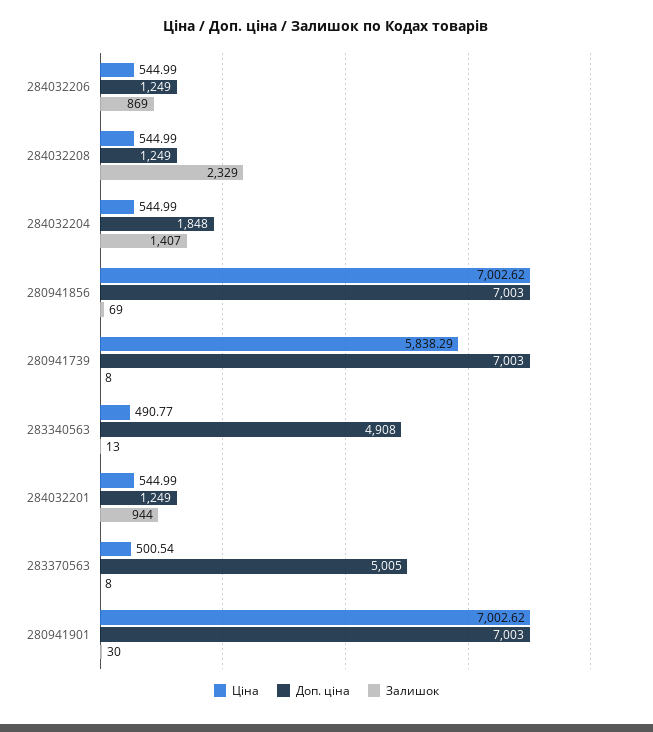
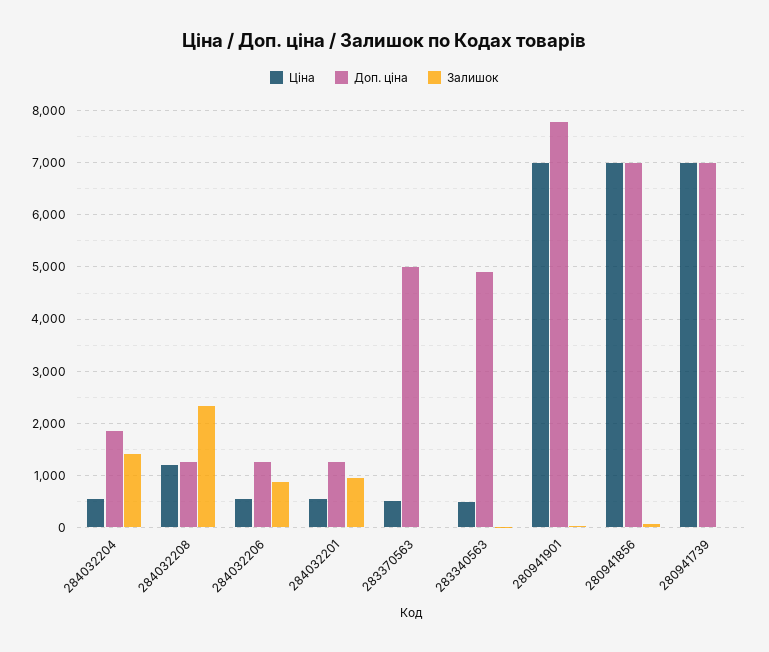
  {
    "Ціна": {
      "284032206": 544.99,
-     "284032208": 544.99,
+     "284032208": 1200,
      "284032204": 544.99,
      "280941856": 7002.62,
-     "280941739": 5838.29,
+     "280941739": 7000,
      "283340563": 490.77,
      "284032201": 544.99,
      "283370563": 500.54,
      "280941901": 7002.62
    },
    "Доп. ціна": {
      "284032206": 1249,
      "284032208": 1249,
      "284032204": 1848,
      "280941856": 7003,
      "280941739": 7003,
      "283340563": 4908,
      "284032201": 1249,
      "283370563": 5005,
-     "280941901": 7003
+     "280941901": 7800
    },
    "Залишок": {
      "284032206": 869,
      "284032208": 2329,
      "284032204": 1407,
      "280941856": 69,
      "280941739": 8,
      "283340563": 13,
      "284032201": 944,
      "283370563": 8,
      "280941901": 30
    }
  }

